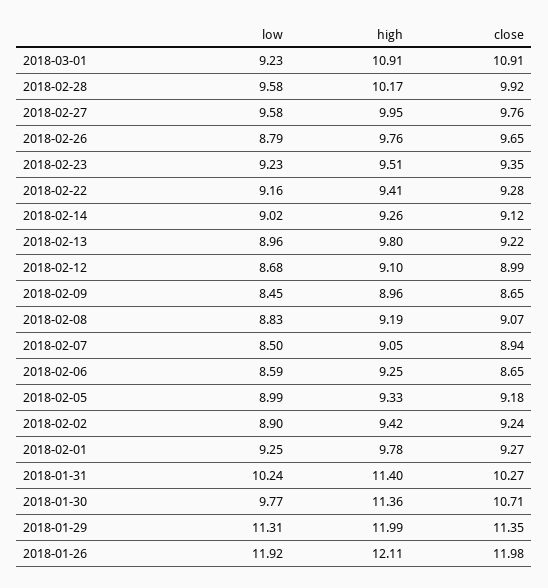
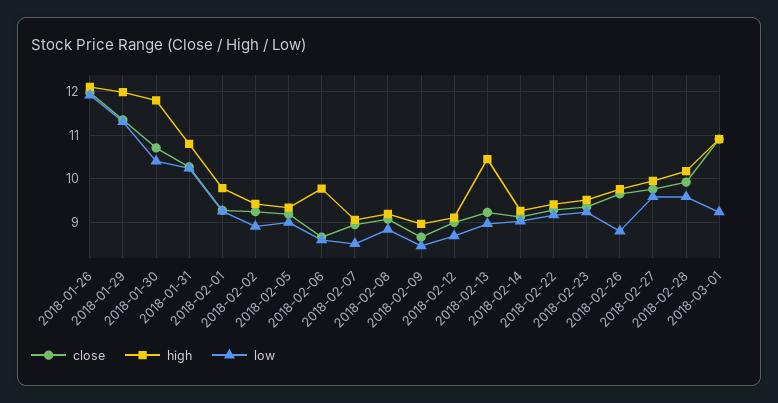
  {
    "low": {
      "2018-03-01": 9.23,
      "2018-02-28": 9.58,
      "2018-02-27": 9.58,
      "2018-02-26": 8.79,
      "2018-02-23": 9.23,
      "2018-02-22": 9.16,
      "2018-02-14": 9.02,
      "2018-02-13": 8.96,
      "2018-02-12": 8.68,
      "2018-02-09": 8.45,
      "2018-02-08": 8.83,
      "2018-02-07": 8.5,
      "2018-02-06": 8.59,
      "2018-02-05": 8.99,
      "2018-02-02": 8.9,
      "2018-02-01": 9.25,
      "2018-01-31": 10.24,
-     "2018-01-30": 9.77,
+     "2018-01-30": 10.4,
      "2018-01-29": 11.31,
      "2018-01-26": 11.92
    },
    "high": {
      "2018-03-01": 10.91,
      "2018-02-28": 10.17,
      "2018-02-27": 9.95,
      "2018-02-26": 9.76,
      "2018-02-23": 9.51,
      "2018-02-22": 9.41,
      "2018-02-14": 9.26,
-     "2018-02-13": 9.8,
+     "2018-02-13": 10.4,
      "2018-02-12": 9.1,
      "2018-02-09": 8.96,
      "2018-02-08": 9.19,
      "2018-02-07": 9.05,
-     "2018-02-06": 9.25,
+     "2018-02-06": 9.8,
      "2018-02-05": 9.33,
      "2018-02-02": 9.42,
      "2018-02-01": 9.78,
-     "2018-01-31": 11.4,
+     "2018-01-31": 10.8,
-     "2018-01-30": 11.36,
+     "2018-01-30": 11.8,
      "2018-01-29": 11.99,
      "2018-01-26": 12.11
    },
    "close": {
      "2018-03-01": 10.91,
      "2018-02-28": 9.92,
      "2018-02-27": 9.76,
      "2018-02-26": 9.65,
      "2018-02-23": 9.35,
      "2018-02-22": 9.28,
      "2018-02-14": 9.12,
      "2018-02-13": 9.22,
      "2018-02-12": 8.99,
      "2018-02-09": 8.65,
      "2018-02-08": 9.07,
      "2018-02-07": 8.94,
      "2018-02-06": 8.65,
      "2018-02-05": 9.18,
      "2018-02-02": 9.24,
      "2018-02-01": 9.27,
      "2018-01-31": 10.27,
      "2018-01-30": 10.71,
      "2018-01-29": 11.35,
      "2018-01-26": 11.98
    }
  }

